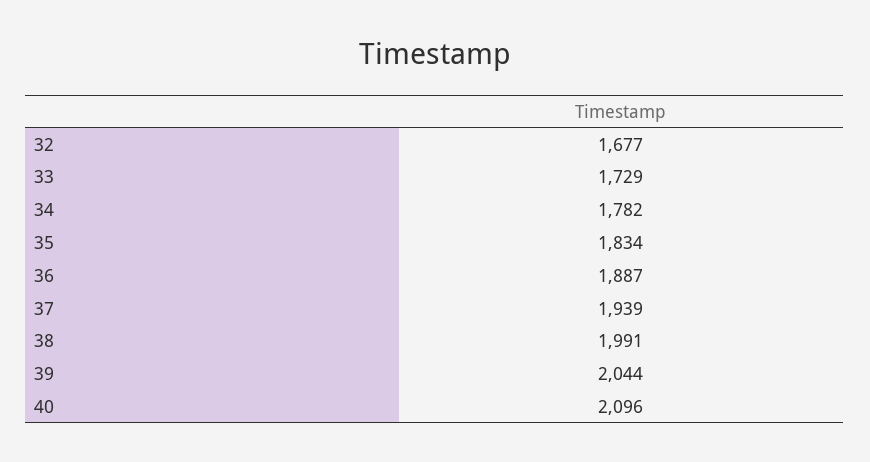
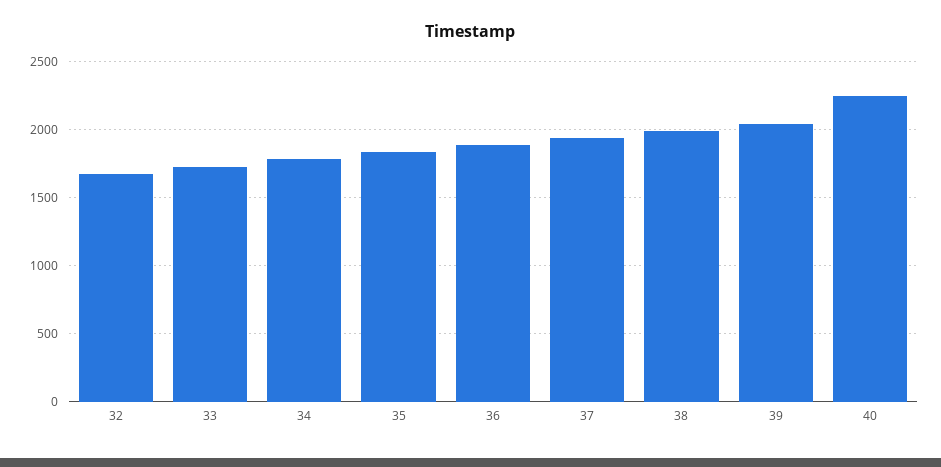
  {
    "32": 1677,
    "33": 1729,
    "34": 1782,
    "35": 1834,
    "36": 1887,
    "37": 1939,
    "38": 1991,
    "39": 2044,
-   "40": 2096
+   "40": 2250
  }

